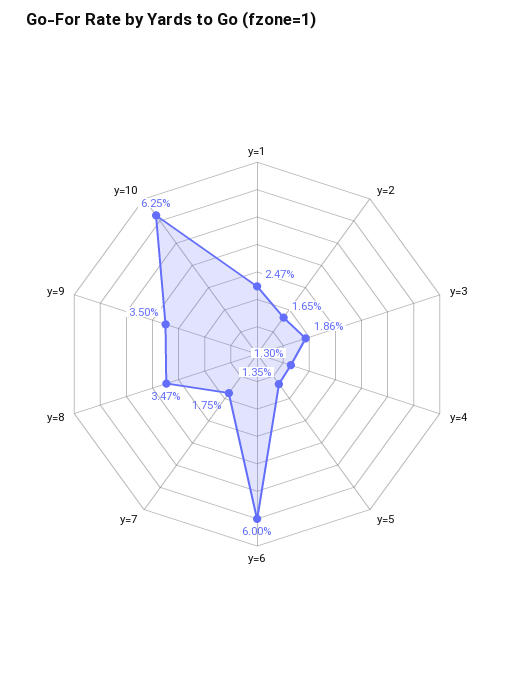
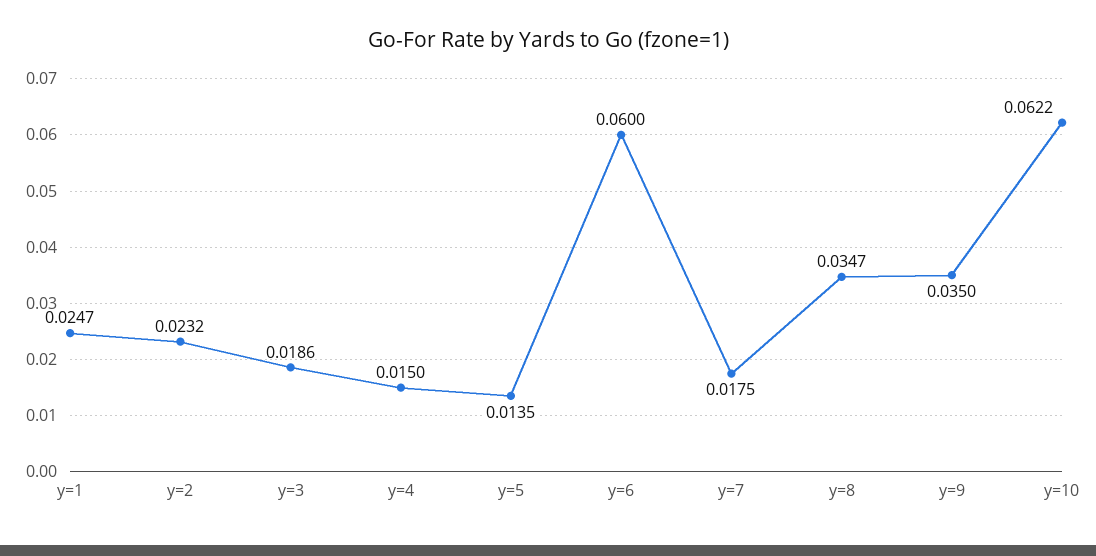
  {
    "y=1": 0.0247,
-   "y=2": 0.0165,
+   "y=2": 0.0232,
    "y=3": 0.0186,
-   "y=4": 0.013,
+   "y=4": 0.015,
    "y=5": 0.0135,
    "y=6": 0.06,
    "y=7": 0.0175,
    "y=8": 0.0347,
    "y=9": 0.035,
-   "y=10": 0.0625
+   "y=10": 0.0622
  }

